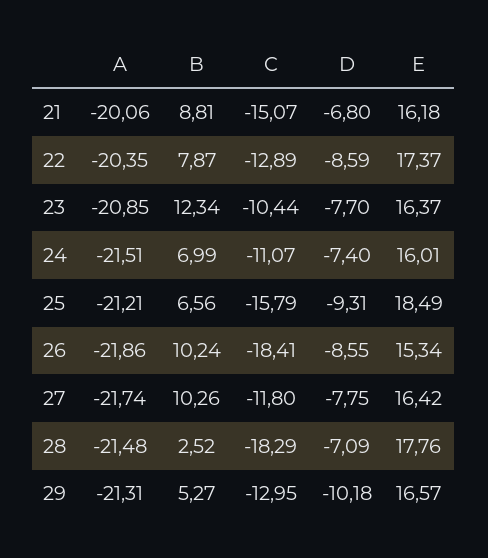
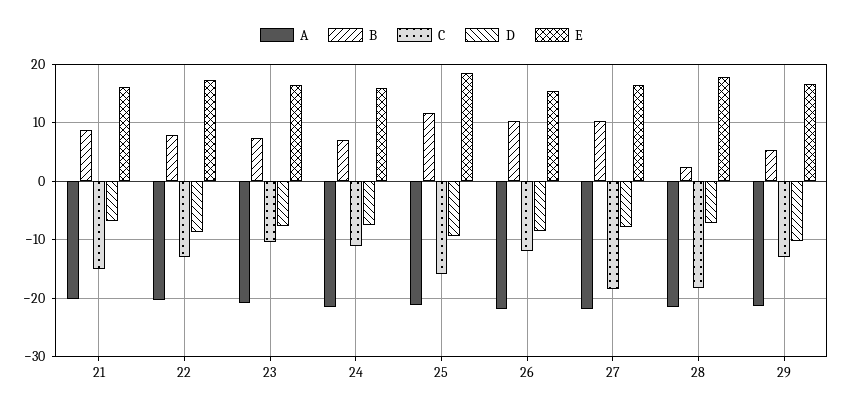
  {
    "A": {
      "21": -20.06,
      "22": -20.35,
      "23": -20.85,
      "24": -21.51,
      "25": -21.21,
      "26": -21.86,
      "27": -21.74,
      "28": -21.48,
      "29": -21.31
    },
    "B": {
      "21": 8.81,
      "22": 7.87,
-     "23": 12.34,
+     "23": 8,
      "24": 6.99,
-     "25": 6.56,
+     "25": 12,
      "26": 10.24,
      "27": 10.26,
      "28": 2.52,
      "29": 5.27
    },
    "C": {
      "21": -15.07,
      "22": -12.89,
      "23": -10.44,
      "24": -11.07,
      "25": -15.79,
-     "26": -18.41,
+     "26": -12,
-     "27": -11.8,
+     "27": -18,
      "28": -18.29,
      "29": -12.95
    },
    "D": {
      "21": -6.8,
      "22": -8.59,
      "23": -7.7,
      "24": -7.4,
      "25": -9.31,
      "26": -8.55,
      "27": -7.75,
      "28": -7.09,
      "29": -10.18
    },
    "E": {
      "21": 16.18,
      "22": 17.37,
      "23": 16.37,
      "24": 16.01,
      "25": 18.49,
      "26": 15.34,
      "27": 16.42,
      "28": 17.76,
      "29": 16.57
    }
  }

